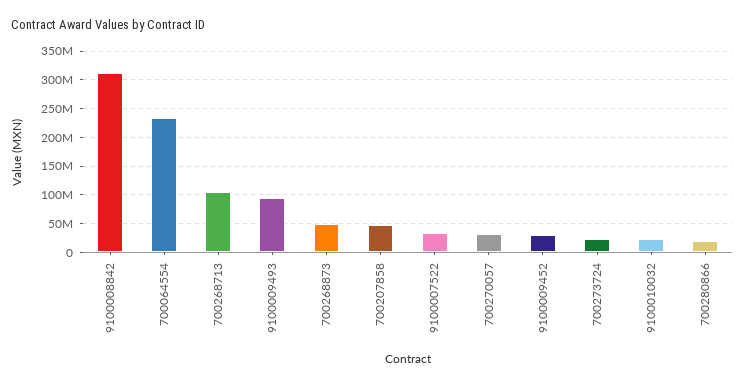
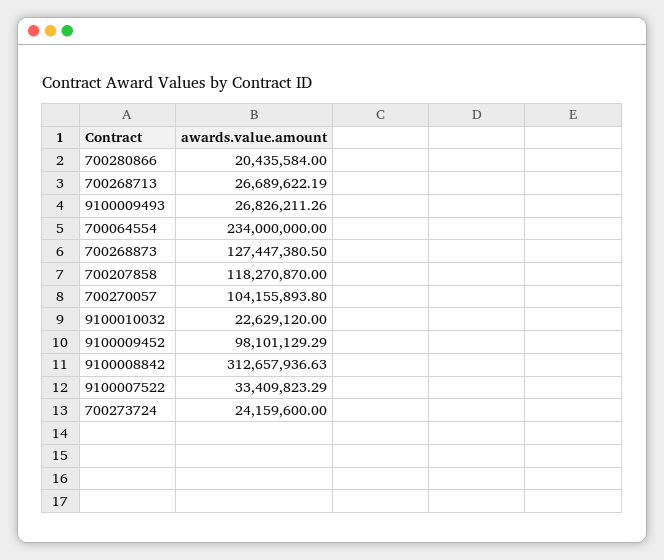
  {
    "9100008842": 312657936.63,
    "700064554": 234000000,
-   "700268713": 100000000,
+   "700268713": 26689622.19,
-   "9100009493": 100000000,
+   "9100009493": 26826211.26,
-   "700268873": 50000000,
+   "700268873": 127447380.5,
-   "700207858": 50000000,
+   "700207858": 118270870,
    "9100007522": 33409823.29,
-   "700270057": 25000000,
+   "700270057": 104155893.8,
-   "9100009452": 25000000,
+   "9100009452": 98101129.29,
    "700273724": 24159600,
    "9100010032": 22629120,
    "700280866": 20435584
  }

